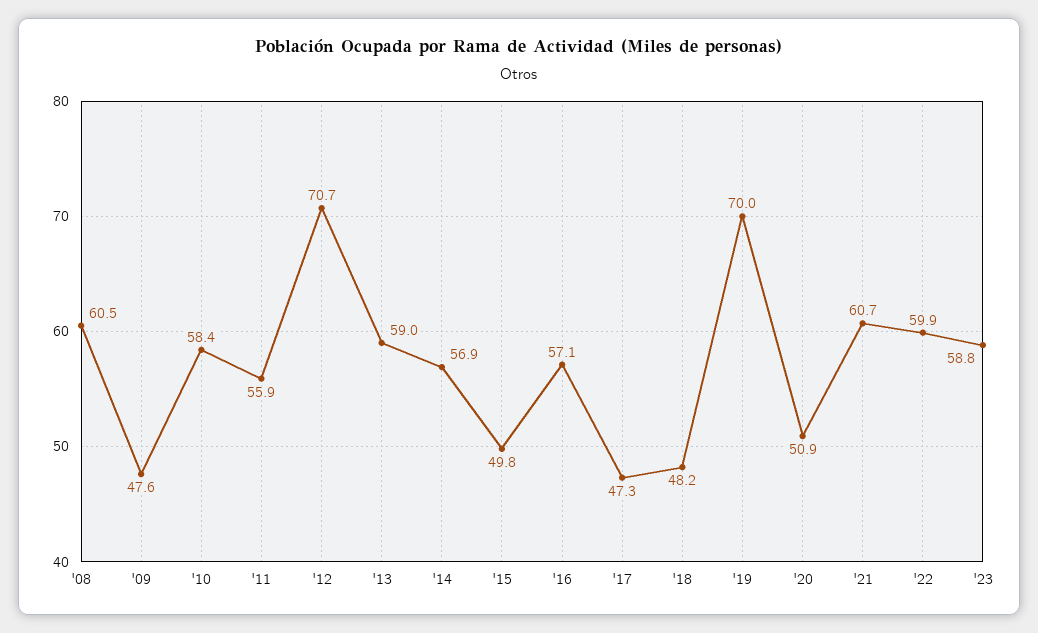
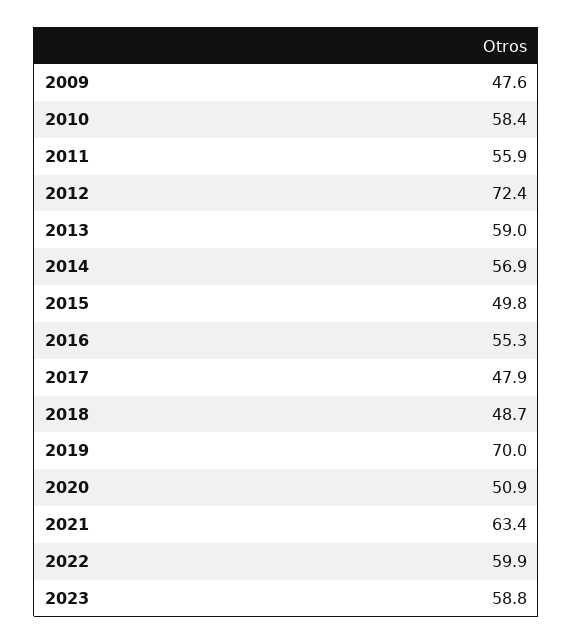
  {
-   "'08": 60.5,
    "'09": 47.6,
    "'10": 58.4,
    "'11": 55.9,
-   "'12": 70.7,
+   "'12": 72.4,
    "'13": 59,
    "'14": 56.9,
    "'15": 49.8,
-   "'16": 57.1,
+   "'16": 55.3,
-   "'17": 47.3,
+   "'17": 47.9,
-   "'18": 48.2,
+   "'18": 48.7,
    "'19": 70,
    "'20": 50.9,
-   "'21": 60.7,
+   "'21": 63.4,
    "'22": 59.9,
    "'23": 58.8
  }

